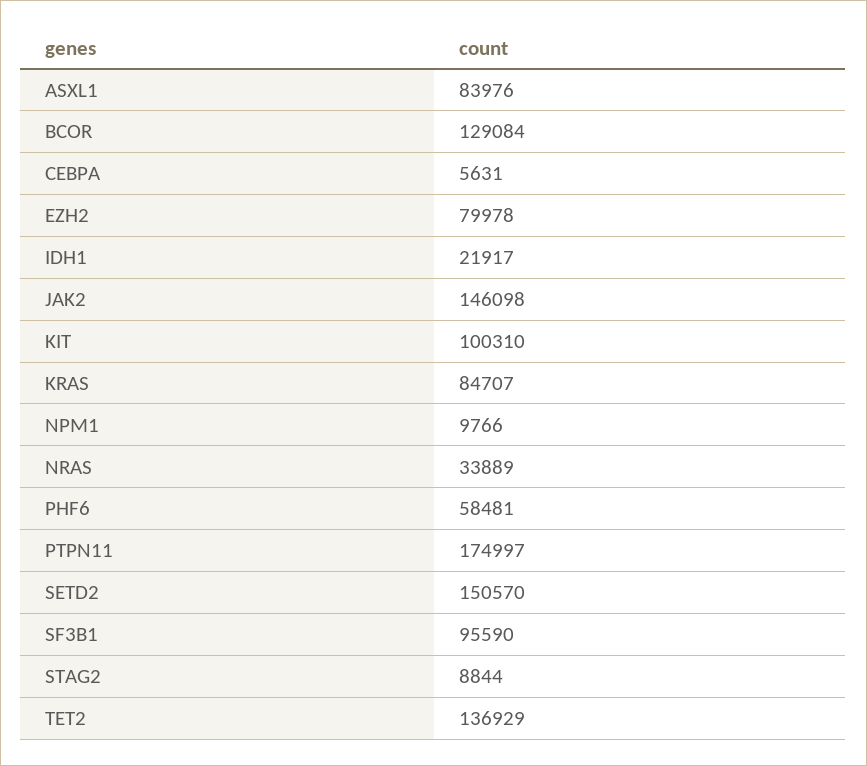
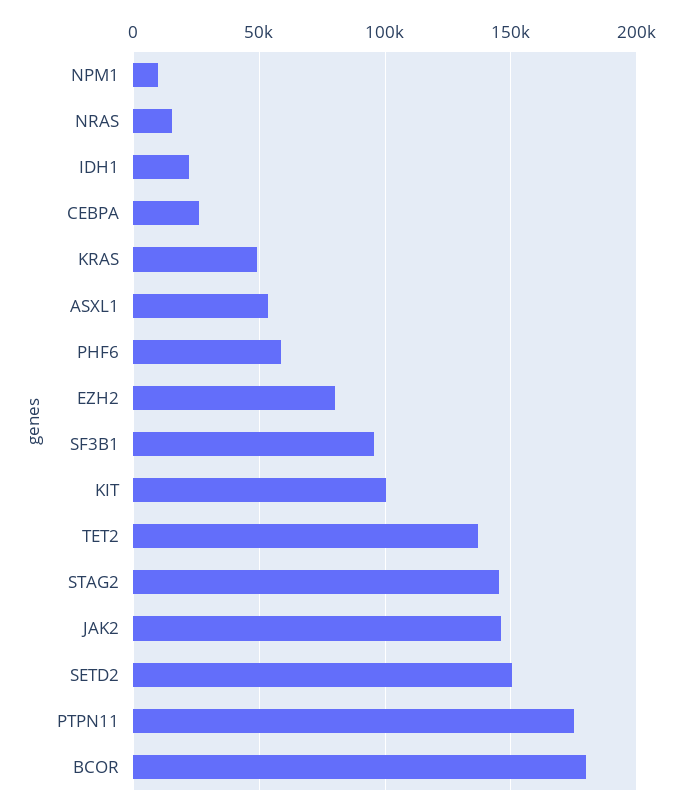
  {
-   "ASXL1": 83976,
+   "ASXL1": 55000,
-   "BCOR": 129084,
+   "BCOR": 180000,
-   "CEBPA": 5631,
+   "CEBPA": 25000,
    "EZH2": 79978,
    "IDH1": 21917,
    "JAK2": 146098,
    "KIT": 100310,
-   "KRAS": 84707,
+   "KRAS": 50000,
    "NPM1": 9766,
-   "NRAS": 33889,
+   "NRAS": 15000,
    "PHF6": 58481,
    "PTPN11": 174997,
    "SETD2": 150570,
    "SF3B1": 95590,
-   "STAG2": 8844,
+   "STAG2": 145000,
    "TET2": 136929
  }

